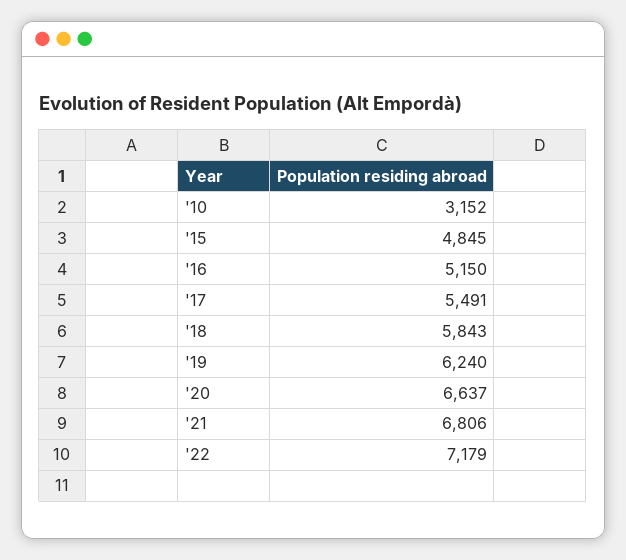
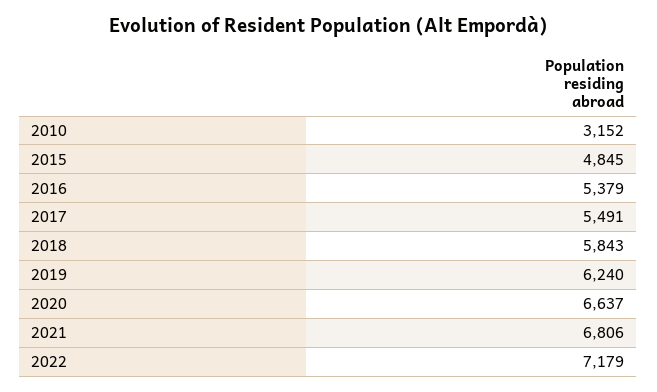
  {
    "'10": 3152,
    "'15": 4845,
-   "'16": 5150,
+   "'16": 5379,
    "'17": 5491,
    "'18": 5843,
    "'19": 6240,
    "'20": 6637,
    "'21": 6806,
    "'22": 7179
  }

